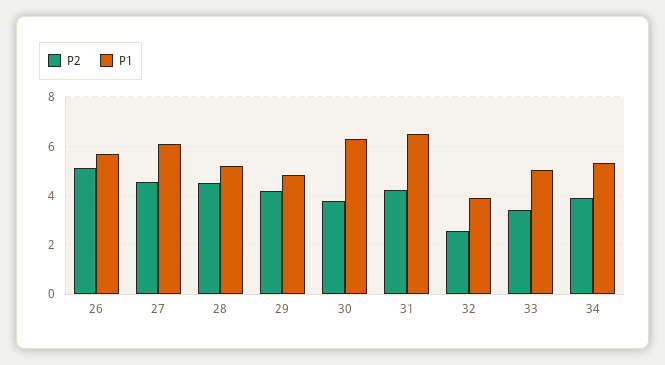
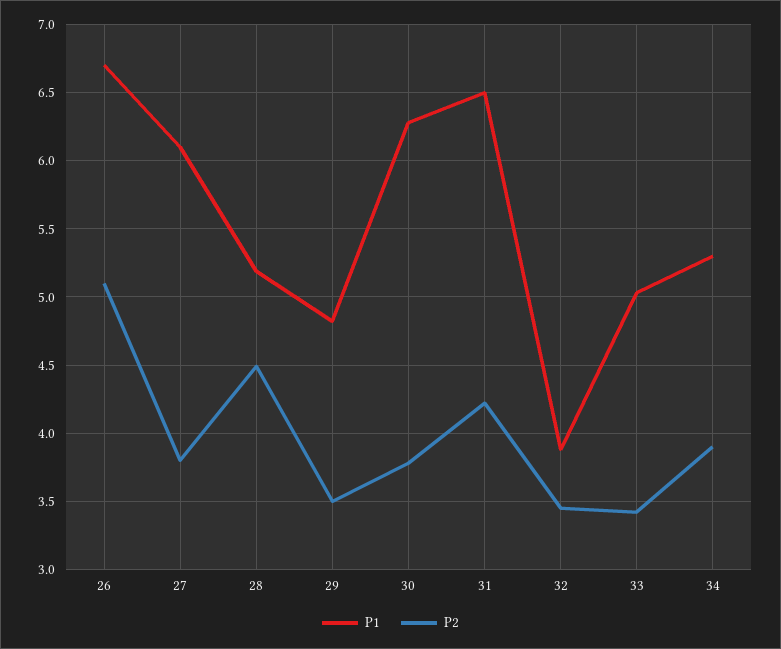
  {
    "P2": {
      "26": 5.1,
-     "27": 4.5,
+     "27": 3.8,
      "28": 4.5,
-     "29": 4.25,
+     "29": 3.5,
      "30": 3.8,
      "31": 4.2,
-     "32": 2.5,
+     "32": 3.45,
      "33": 3.4,
      "34": 3.9
    },
    "P1": {
-     "26": 5.75,
+     "26": 6.7,
      "27": 6.1,
      "28": 5.2,
      "29": 4.8,
      "30": 6.3,
      "31": 6.5,
      "32": 3.9,
      "33": 5.05,
      "34": 5.3
    }
  }

